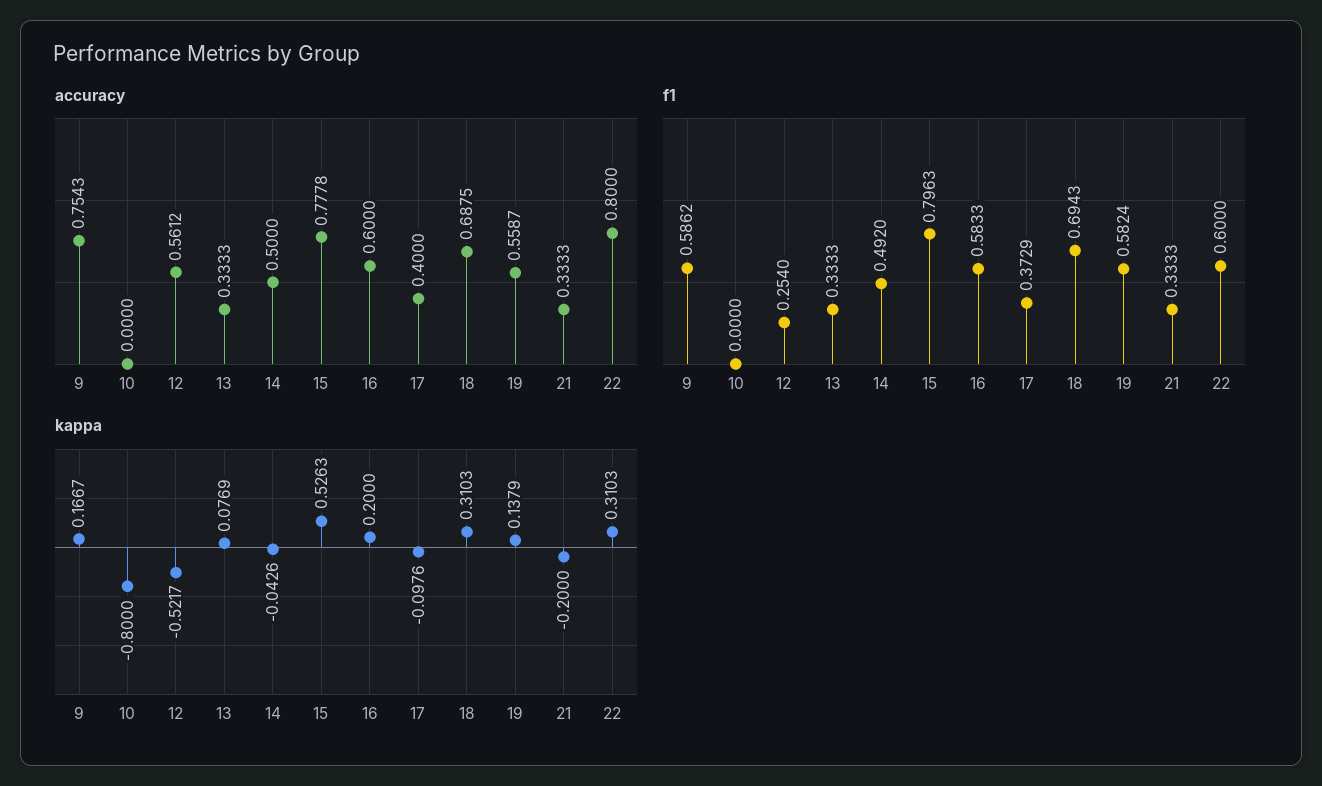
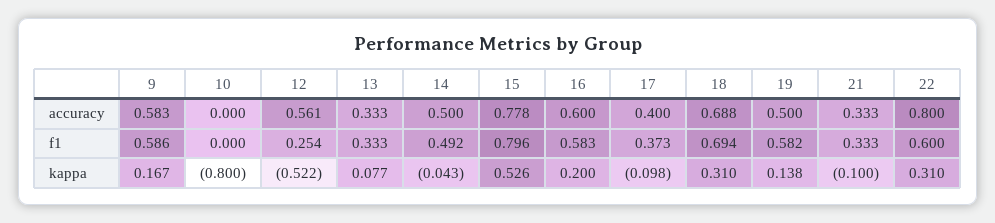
  {
    "accuracy": {
-     "9": 0.7543,
+     "9": 0.583,
      "10": 0,
      "12": 0.5612,
      "13": 0.3333,
      "14": 0.5,
      "15": 0.7778,
      "16": 0.6,
      "17": 0.4,
      "18": 0.6875,
-     "19": 0.5587,
+     "19": 0.5,
      "21": 0.3333,
      "22": 0.8
    },
    "f1": {
      "9": 0.5862,
      "10": 0,
      "12": 0.254,
      "13": 0.3333,
      "14": 0.492,
      "15": 0.7963,
      "16": 0.5833,
      "17": 0.3729,
      "18": 0.6943,
      "19": 0.5824,
      "21": 0.3333,
      "22": 0.6
    },
    "kappa": {
      "9": 0.1667,
      "10": -0.8,
      "12": -0.5217,
      "13": 0.0769,
      "14": -0.0426,
      "15": 0.5263,
      "16": 0.2,
      "17": -0.0976,
      "18": 0.3103,
      "19": 0.1379,
-     "21": -0.2,
+     "21": -0.1,
      "22": 0.3103
    }
  }

